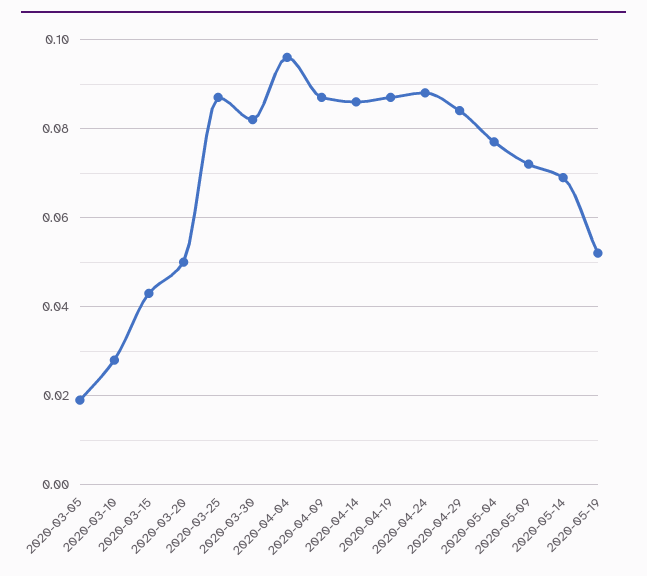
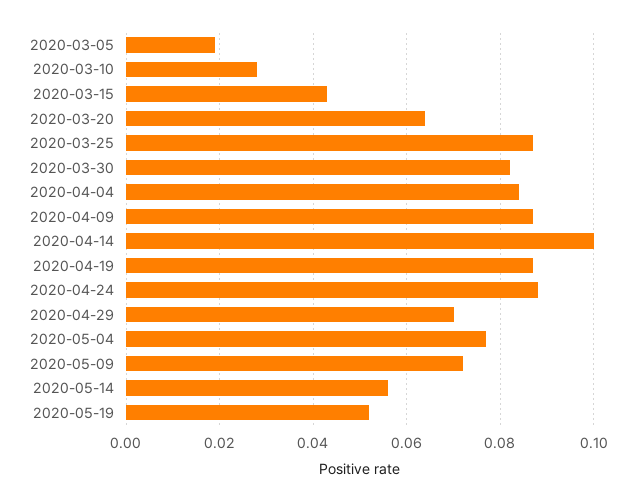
  {
    "2020-03-05": 0.02,
    "2020-03-10": 0.03,
    "2020-03-15": 0.045,
-   "2020-03-20": 0.05,
+   "2020-03-20": 0.065,
    "2020-03-25": 0.085,
    "2020-03-30": 0.08,
-   "2020-04-04": 0.095,
+   "2020-04-04": 0.085,
    "2020-04-09": 0.085,
-   "2020-04-14": 0.085,
+   "2020-04-14": 0.1,
    "2020-04-19": 0.085,
    "2020-04-24": 0.09,
-   "2020-04-29": 0.085,
+   "2020-04-29": 0.07,
    "2020-05-04": 0.075,
    "2020-05-09": 0.07,
-   "2020-05-14": 0.07,
+   "2020-05-14": 0.055,
    "2020-05-19": 0.05
  }

